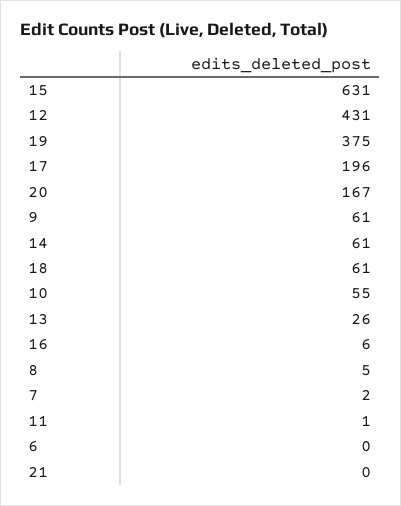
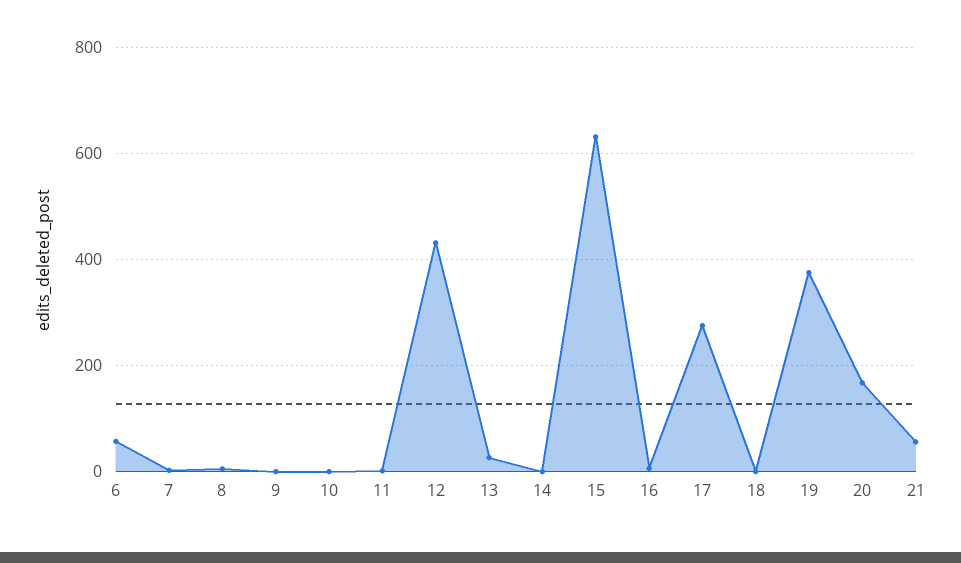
  {
    "15": 631,
    "12": 431,
    "19": 375,
-   "17": 196,
+   "17": 280,
    "20": 167,
-   "9": 61,
+   "9": 0,
-   "14": 61,
+   "14": 0,
-   "18": 61,
+   "18": 0,
-   "10": 55,
+   "10": 0,
    "13": 26,
    "16": 6,
    "8": 5,
    "7": 2,
    "11": 1,
-   "6": 0,
+   "6": 60,
-   "21": 0
+   "21": 60
  }

